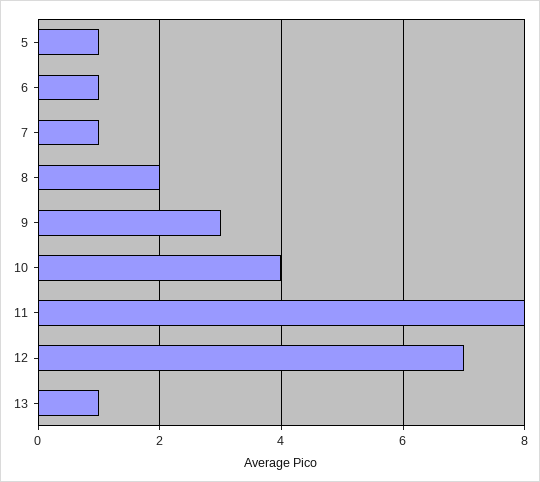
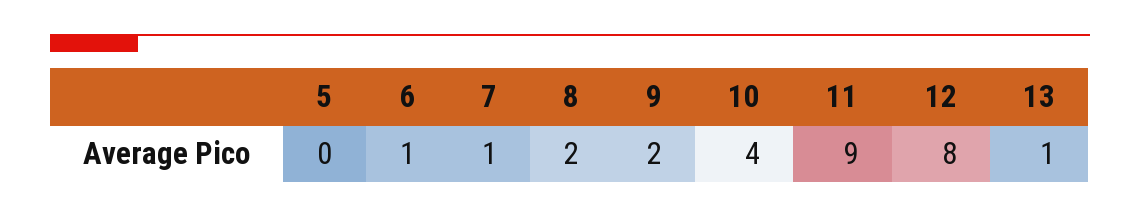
  {
-   "5": 1,
+   "5": 0,
    "6": 1,
    "7": 1,
    "8": 2,
-   "9": 3,
+   "9": 2,
    "10": 4,
-   "11": 8,
+   "11": 9,
-   "12": 7,
+   "12": 8,
    "13": 1
  }

